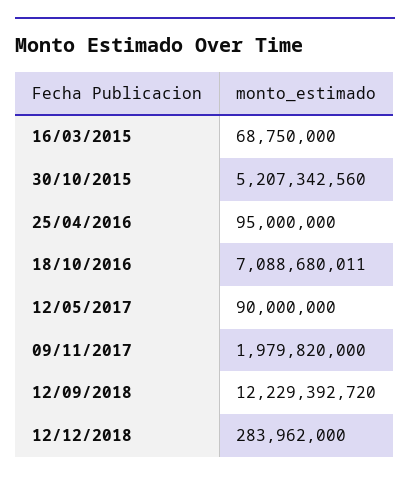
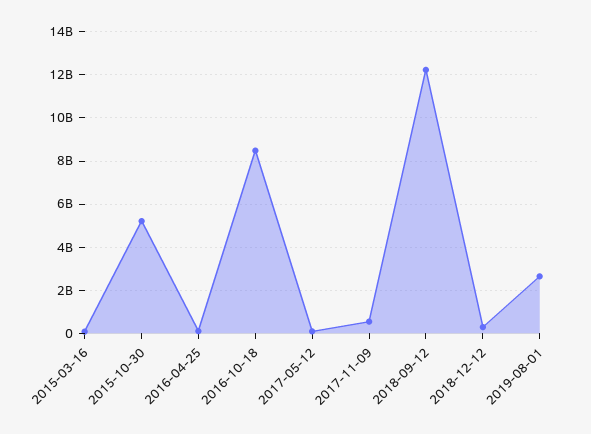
  {
    "16/03/2015": 68750000,
    "30/10/2015": 5207342560,
    "25/04/2016": 95000000,
-   "18/10/2016": 7088680011,
+   "18/10/2016": 8500000000,
    "12/05/2017": 90000000,
-   "09/11/2017": 1979820000,
+   "09/11/2017": 500000000,
    "12/09/2018": 12229392720,
-   "12/12/2018": 283962000
+   "12/12/2018": 283962000,
+   "2019-08-01": 2500000000
  }

